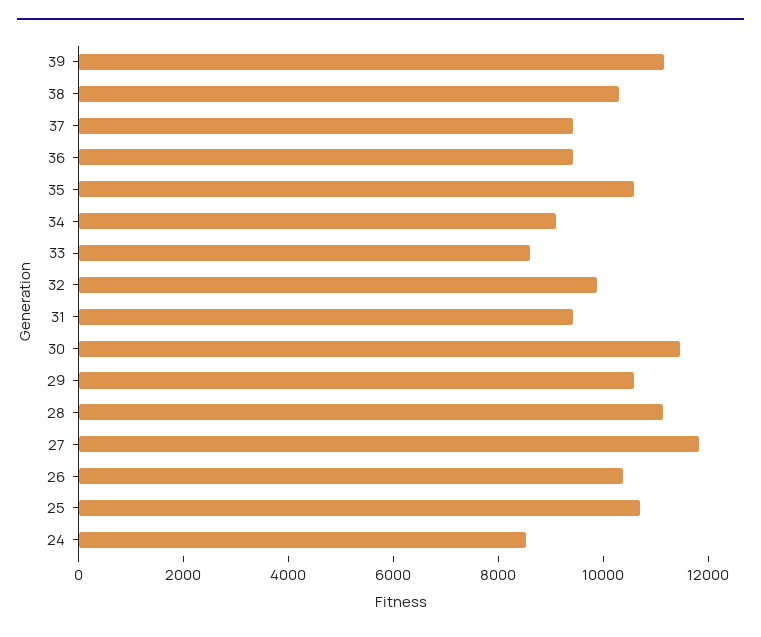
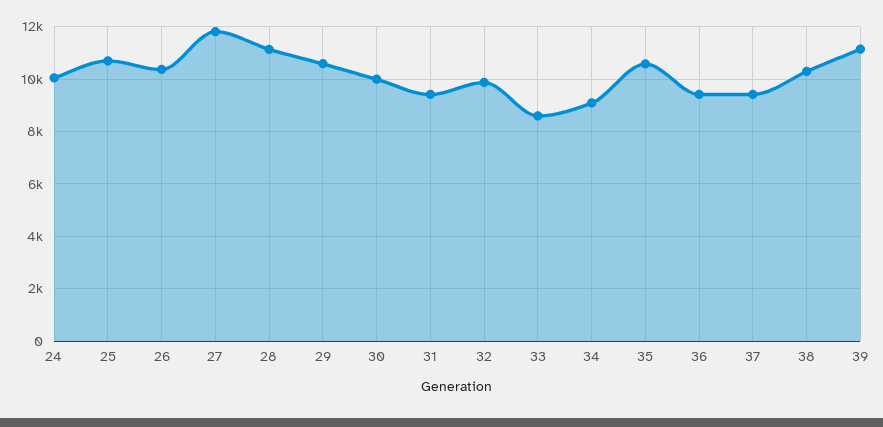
  {
    "39": 11250,
    "38": 10250,
    "37": 9500,
    "36": 9500,
    "35": 10500,
    "34": 9000,
    "33": 8500,
    "32": 9750,
    "31": 9500,
-   "30": 11500,
+   "30": 10000,
    "29": 10500,
    "28": 11250,
    "27": 11750,
    "26": 10250,
    "25": 10750,
-   "24": 8500
+   "24": 10000
  }

